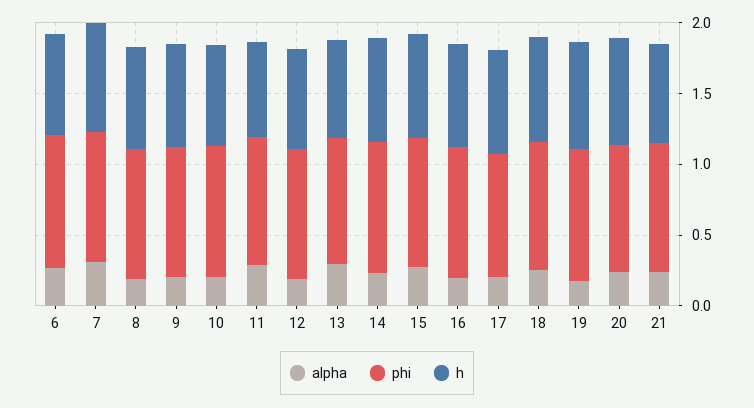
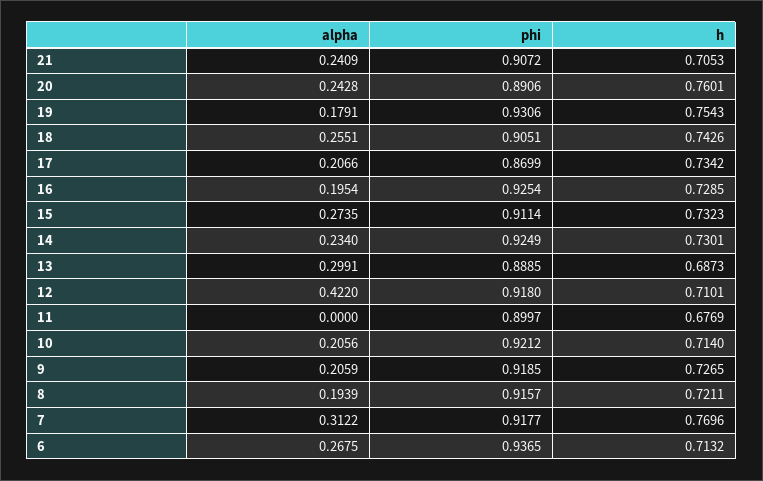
  {
    "alpha": {
      "6": 0.2675,
      "7": 0.3122,
      "8": 0.1939,
      "9": 0.2059,
      "10": 0.2056,
-     "11": 0.3,
+     "11": 0,
-     "12": 0.2,
+     "12": 0.422,
      "13": 0.2991,
      "14": 0.234,
      "15": 0.2735,
      "16": 0.1954,
      "17": 0.2066,
      "18": 0.2551,
      "19": 0.1791,
      "20": 0.2428,
      "21": 0.2409
    },
    "phi": {
      "6": 0.9365,
      "7": 0.9177,
      "8": 0.9157,
      "9": 0.9185,
      "10": 0.9212,
      "11": 0.8997,
      "12": 0.918,
      "13": 0.8885,
      "14": 0.9249,
      "15": 0.9114,
      "16": 0.9254,
      "17": 0.8699,
      "18": 0.9051,
      "19": 0.9306,
      "20": 0.8906,
      "21": 0.9072
    },
    "h": {
      "6": 0.7132,
      "7": 0.7696,
      "8": 0.7211,
      "9": 0.7265,
      "10": 0.714,
      "11": 0.6769,
      "12": 0.7101,
      "13": 0.6873,
      "14": 0.7301,
      "15": 0.7323,
      "16": 0.7285,
      "17": 0.7342,
      "18": 0.7426,
      "19": 0.7543,
      "20": 0.7601,
      "21": 0.7053
    }
  }

